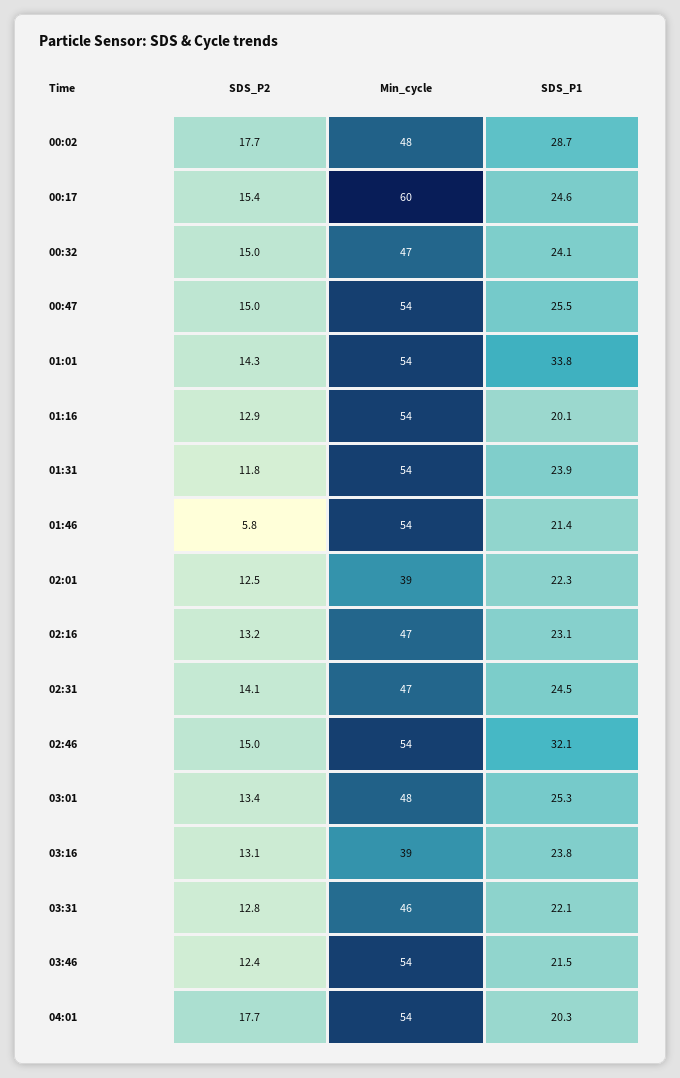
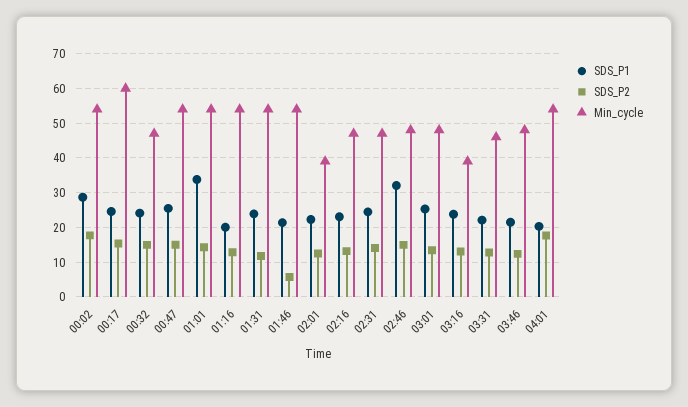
  {
    "SDS_P2": {
      "00:02": 17.7,
      "00:17": 15.4,
      "00:32": 15,
      "00:47": 15,
      "01:01": 14.3,
      "01:16": 12.9,
      "01:31": 11.8,
      "01:46": 5.8,
      "02:01": 12.5,
      "02:16": 13.2,
      "02:31": 14.1,
      "02:46": 15,
      "03:01": 13.4,
      "03:16": 13.1,
      "03:31": 12.8,
      "03:46": 12.4,
      "04:01": 17.7
    },
    "Min_cycle": {
-     "00:02": 48,
+     "00:02": 54,
      "00:17": 60,
      "00:32": 47,
      "00:47": 54,
      "01:01": 54,
      "01:16": 54,
      "01:31": 54,
      "01:46": 54,
      "02:01": 39,
      "02:16": 47,
      "02:31": 47,
-     "02:46": 54,
+     "02:46": 48,
      "03:01": 48,
      "03:16": 39,
      "03:31": 46,
-     "03:46": 54,
+     "03:46": 48,
      "04:01": 54
    },
    "SDS_P1": {
      "00:02": 28.7,
      "00:17": 24.6,
      "00:32": 24.1,
      "00:47": 25.5,
      "01:01": 33.8,
      "01:16": 20.1,
      "01:31": 23.9,
      "01:46": 21.4,
      "02:01": 22.3,
      "02:16": 23.1,
      "02:31": 24.5,
      "02:46": 32.1,
      "03:01": 25.3,
      "03:16": 23.8,
      "03:31": 22.1,
      "03:46": 21.5,
      "04:01": 20.3
    }
  }

